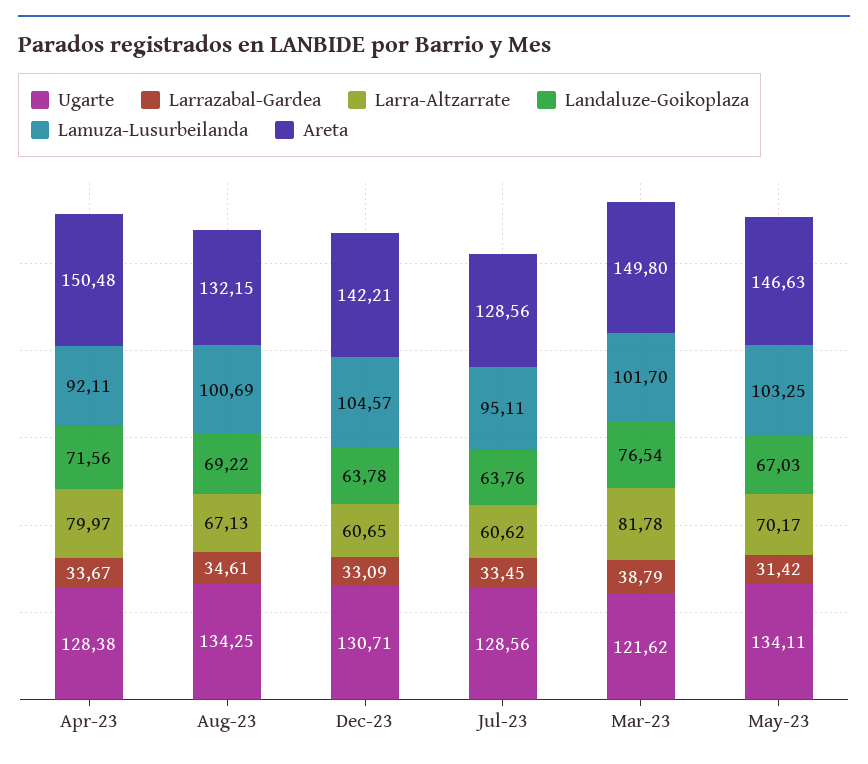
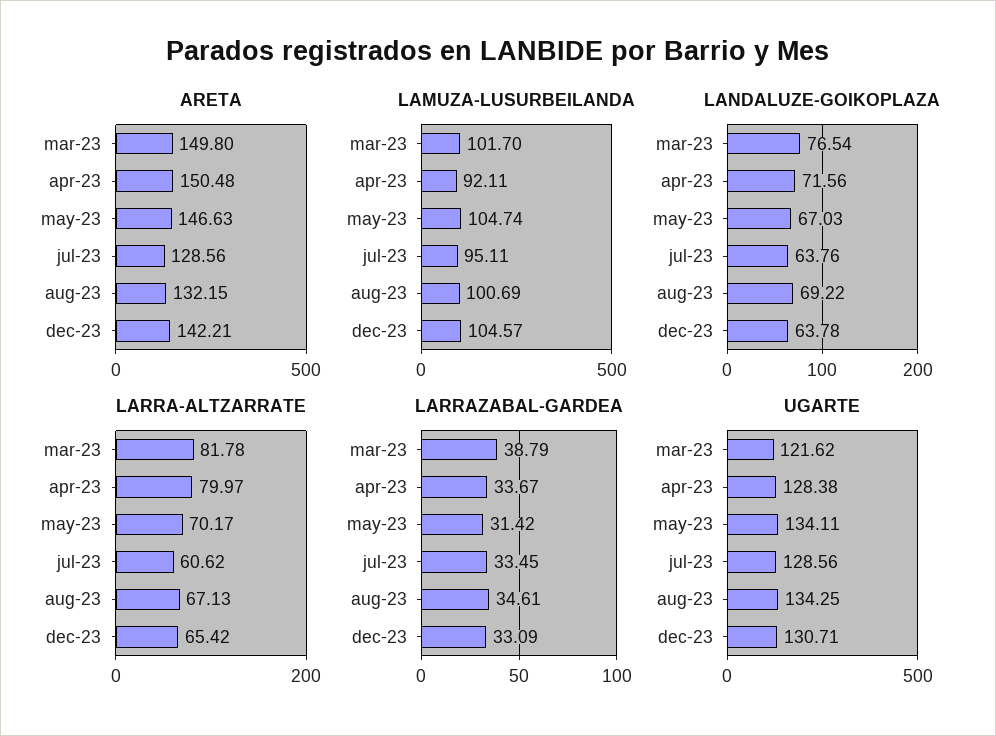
  {
    "Ugarte": {
      "Apr-23": 128.38,
      "Aug-23": 134.25,
      "Dec-23": 130.71,
      "Jul-23": 128.56,
      "Mar-23": 121.62,
      "May-23": 134.11
    },
    "Larrazabal-Gardea": {
      "Apr-23": 33.67,
      "Aug-23": 34.61,
      "Dec-23": 33.09,
      "Jul-23": 33.45,
      "Mar-23": 38.79,
      "May-23": 31.42
    },
    "Larra-Altzarrate": {
      "Apr-23": 79.97,
      "Aug-23": 67.13,
-     "Dec-23": 60.65,
+     "Dec-23": 65.42,
      "Jul-23": 60.62,
      "Mar-23": 81.78,
      "May-23": 70.17
    },
    "Landaluze-Goikoplaza": {
      "Apr-23": 71.56,
      "Aug-23": 69.22,
      "Dec-23": 63.78,
      "Jul-23": 63.76,
      "Mar-23": 76.54,
      "May-23": 67.03
    },
    "Lamuza-Lusurbeilanda": {
      "Apr-23": 92.11,
      "Aug-23": 100.69,
      "Dec-23": 104.57,
      "Jul-23": 95.11,
      "Mar-23": 101.7,
-     "May-23": 103.25
+     "May-23": 104.74
    },
    "Areta": {
      "Apr-23": 150.48,
      "Aug-23": 132.15,
      "Dec-23": 142.21,
      "Jul-23": 128.56,
      "Mar-23": 149.8,
      "May-23": 146.63
    }
  }

